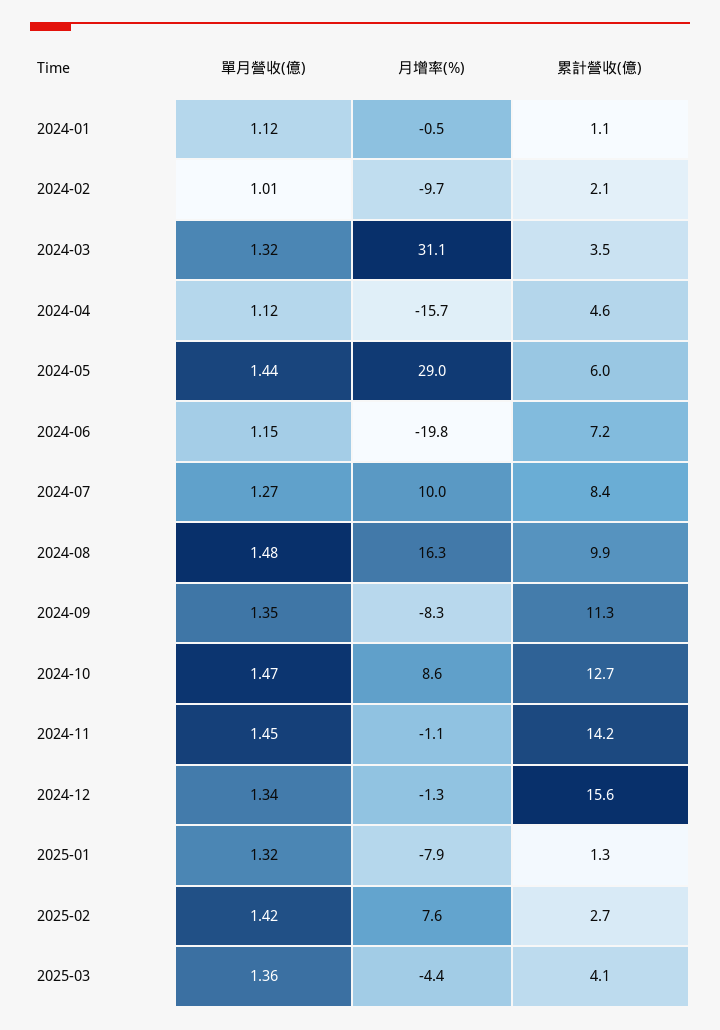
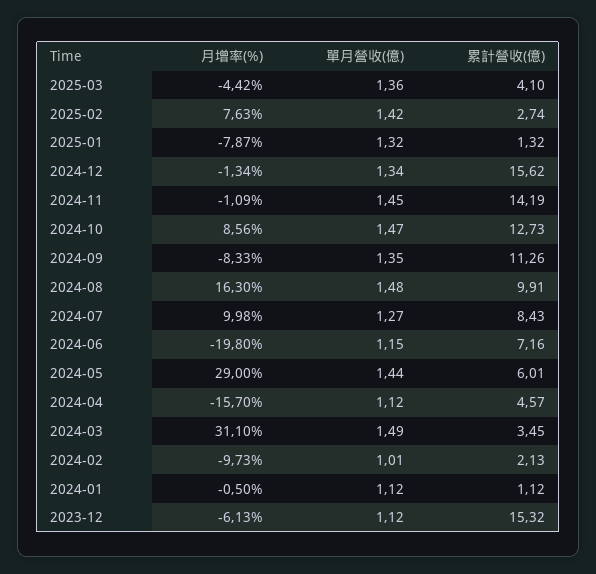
  {
    "單月營收(億)": {
      "2024-01": 1.12,
      "2024-02": 1.01,
-     "2024-03": 1.32,
+     "2024-03": 1.49,
      "2024-04": 1.12,
      "2024-05": 1.44,
      "2024-06": 1.15,
      "2024-07": 1.27,
      "2024-08": 1.48,
      "2024-09": 1.35,
      "2024-10": 1.47,
      "2024-11": 1.45,
      "2024-12": 1.34,
      "2025-01": 1.32,
      "2025-02": 1.42,
-     "2025-03": 1.36
+     "2025-03": 1.36,
+     "2023-12": 1.12
    },
    "月增率(%)": {
      "2024-01": -0.5,
      "2024-02": -9.73,
      "2024-03": 31.1,
      "2024-04": -15.7,
      "2024-05": 29,
      "2024-06": -19.8,
      "2024-07": 9.98,
      "2024-08": 16.3,
      "2024-09": -8.33,
      "2024-10": 8.56,
      "2024-11": -1.09,
      "2024-12": -1.34,
      "2025-01": -7.87,
      "2025-02": 7.63,
-     "2025-03": -4.42
+     "2025-03": -4.42,
+     "2023-12": -6.13
    },
    "累計營收(億)": {
      "2024-01": 1.12,
      "2024-02": 2.13,
      "2024-03": 3.45,
      "2024-04": 4.57,
      "2024-05": 6.01,
      "2024-06": 7.16,
      "2024-07": 8.43,
      "2024-08": 9.91,
      "2024-09": 11.26,
      "2024-10": 12.73,
      "2024-11": 14.19,
      "2024-12": 15.62,
      "2025-01": 1.32,
      "2025-02": 2.74,
-     "2025-03": 4.1
+     "2025-03": 4.1,
+     "2023-12": 15.32
    }
  }

